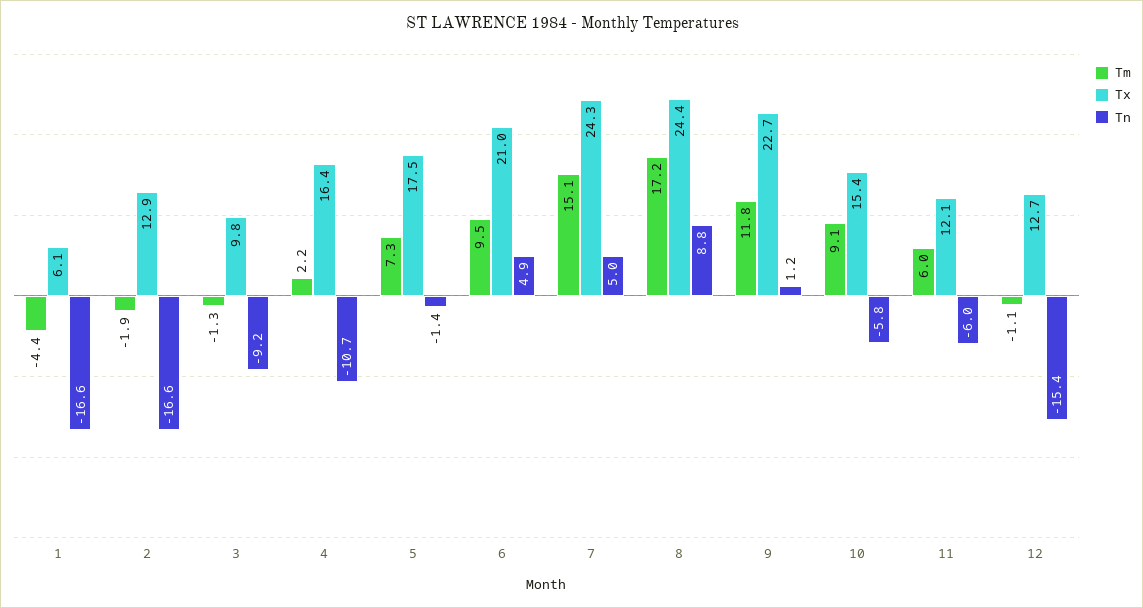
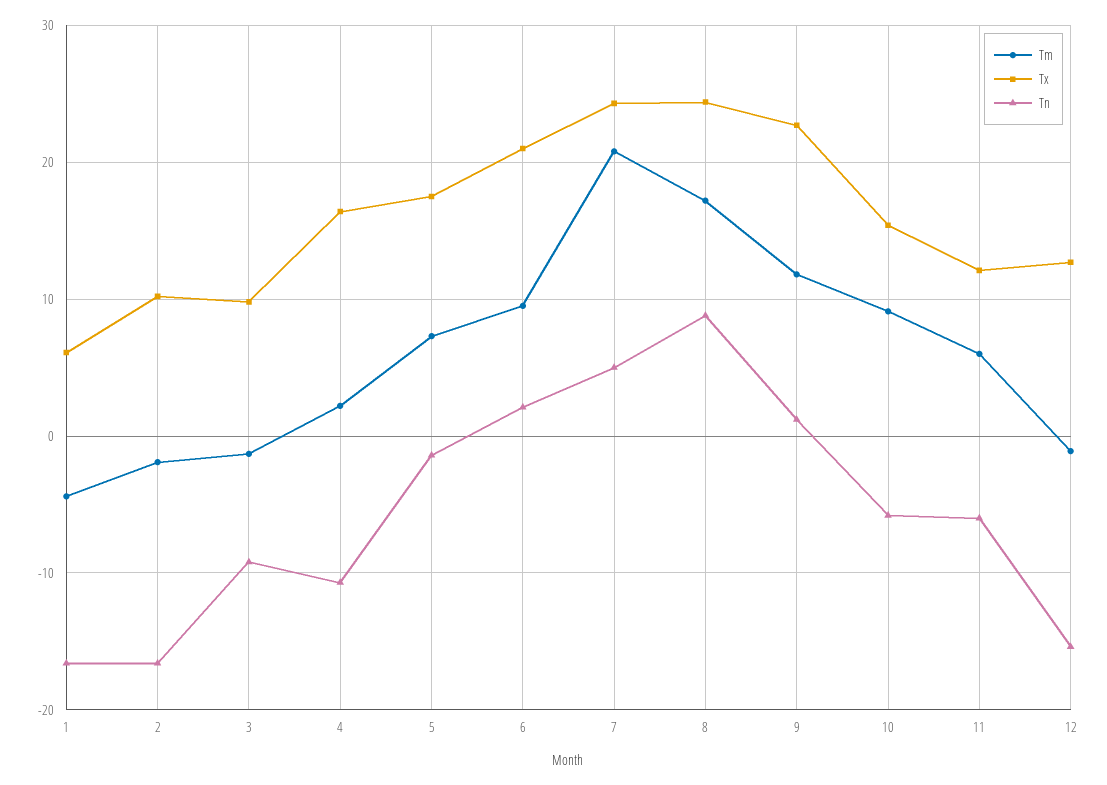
  {
    "Tm": {
      "1": -4.4,
      "2": -1.9,
      "3": -1.3,
      "4": 2.2,
      "5": 7.3,
      "6": 9.5,
-     "7": 15.1,
+     "7": 21,
      "8": 17.2,
      "9": 11.8,
      "10": 9.1,
      "11": 6,
      "12": -1.1
    },
    "Tx": {
      "1": 6.1,
-     "2": 12.9,
+     "2": 10,
      "3": 9.8,
      "4": 16.4,
      "5": 17.5,
      "6": 21,
      "7": 24.3,
      "8": 24.4,
      "9": 22.7,
      "10": 15.4,
      "11": 12.1,
      "12": 12.7
    },
    "Tn": {
      "1": -16.6,
      "2": -16.6,
      "3": -9.2,
      "4": -10.7,
      "5": -1.4,
-     "6": 4.9,
+     "6": 2,
      "7": 5,
      "8": 8.8,
      "9": 1.2,
      "10": -5.8,
      "11": -6,
      "12": -15.4
    }
  }

